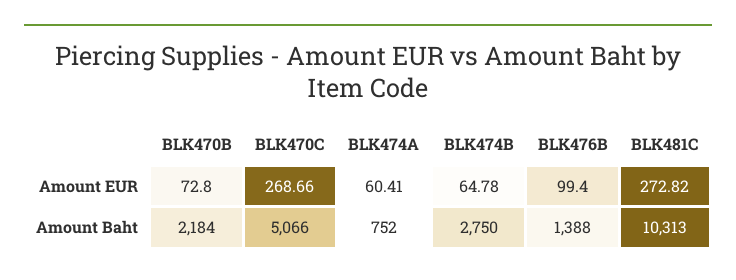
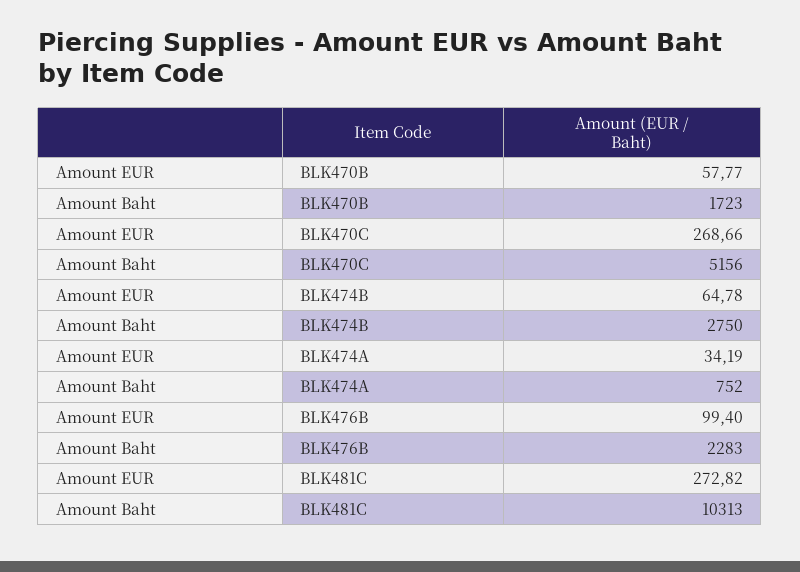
  {
    "BLK470B": {
-     "Amount EUR": 72.8,
+     "Amount EUR": 57.77,
-     "Amount Baht": 2184
+     "Amount Baht": 1723
    },
    "BLK470C": {
      "Amount EUR": 268.66,
-     "Amount Baht": 5066
+     "Amount Baht": 5156
    },
    "BLK474A": {
-     "Amount EUR": 60.41,
+     "Amount EUR": 34.19,
      "Amount Baht": 752
    },
    "BLK474B": {
      "Amount EUR": 64.78,
      "Amount Baht": 2750
    },
    "BLK476B": {
      "Amount EUR": 99.4,
-     "Amount Baht": 1388
+     "Amount Baht": 2283
    },
    "BLK481C": {
      "Amount EUR": 272.82,
      "Amount Baht": 10313
    }
  }

